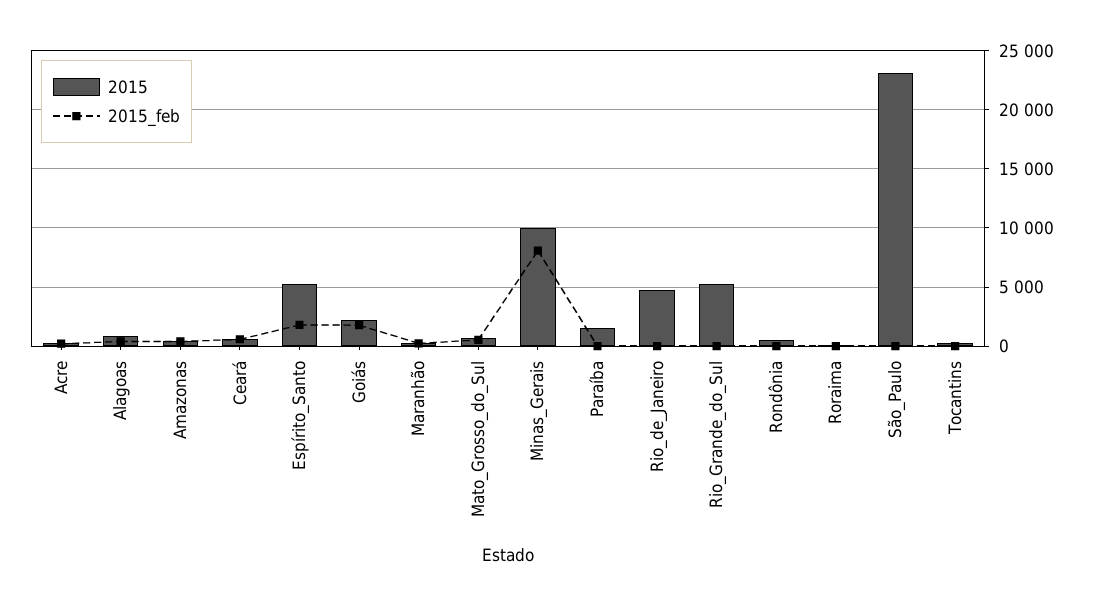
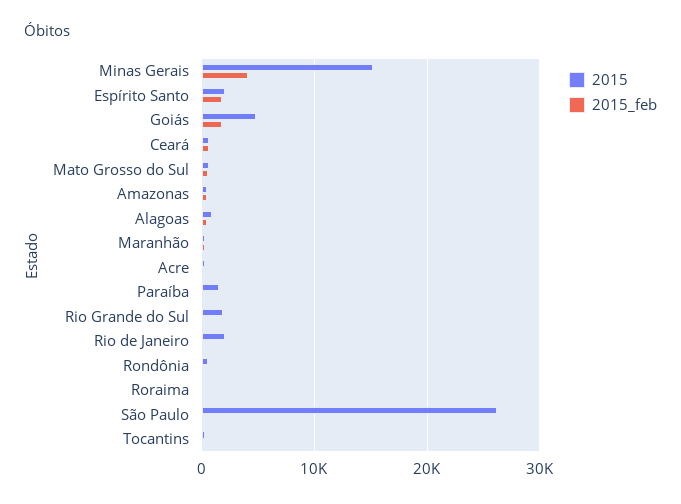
  {
    "2015": {
      "Acre": 0,
      "Alagoas": 1000,
      "Amazonas": 0,
      "Ceará": 1000,
-     "Espírito_Santo": 5000,
+     "Espírito_Santo": 2000,
-     "Goiás": 2000,
+     "Goiás": 5000,
      "Maranhão": 0,
      "Mato_Grosso_do_Sul": 1000,
-     "Minas_Gerais": 10000,
+     "Minas_Gerais": 15000,
      "Paraíba": 2000,
-     "Rio_de_Janeiro": 5000,
+     "Rio_de_Janeiro": 2000,
-     "Rio_Grande_do_Sul": 5000,
+     "Rio_Grande_do_Sul": 2000,
      "Rondônia": 1000,
      "Roraima": 0,
-     "São_Paulo": 23000,
+     "São_Paulo": 26000,
      "Tocantins": 0
    },
    "2015_feb": {
      "Acre": 0,
      "Alagoas": 0,
      "Amazonas": 0,
      "Ceará": 1000,
      "Espírito_Santo": 2000,
      "Goiás": 2000,
      "Maranhão": 0,
      "Mato_Grosso_do_Sul": 1000,
-     "Minas_Gerais": 8000,
+     "Minas_Gerais": 4000,
      "Paraíba": 0,
      "Rio_de_Janeiro": 0,
      "Rio_Grande_do_Sul": 0,
      "Rondônia": 0,
      "Roraima": 0,
      "São_Paulo": 0,
      "Tocantins": 0
    }
  }

